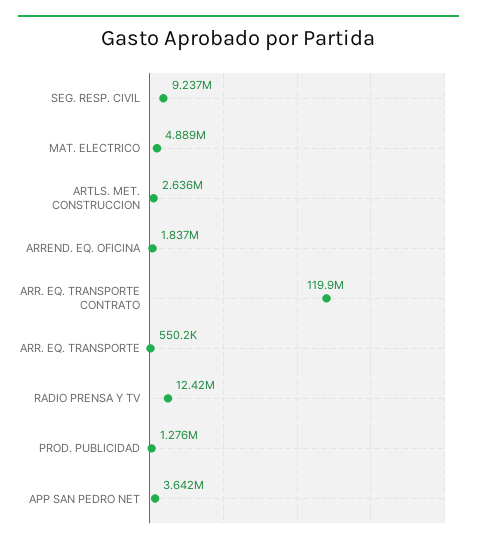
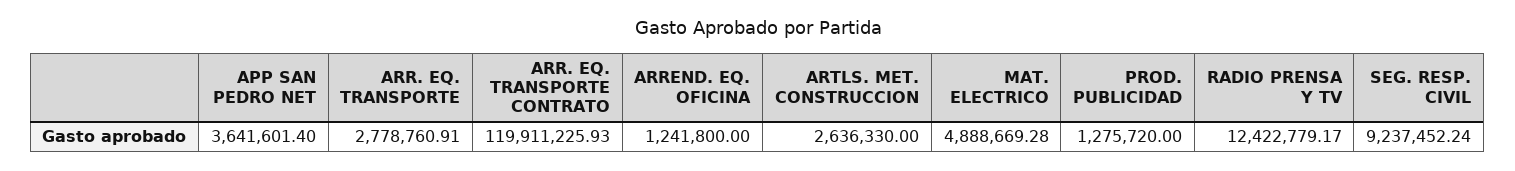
  {
    "SEG. RESP. CIVIL": 9237452.24,
    "MAT. ELECTRICO": 4888669.28,
    "ARTLS. MET. CONSTRUCCION": 2636330,
-   "ARREND. EQ. OFICINA": 1837000,
+   "ARREND. EQ. OFICINA": 1241800,
    "ARR. EQ. TRANSPORTE CONTRATO": 119911225.93,
-   "ARR. EQ. TRANSPORTE": 550200,
+   "ARR. EQ. TRANSPORTE": 2778760.91,
    "RADIO PRENSA Y TV": 12422779.17,
    "PROD. PUBLICIDAD": 1275720,
    "APP SAN PEDRO NET": 3641601.4
  }

